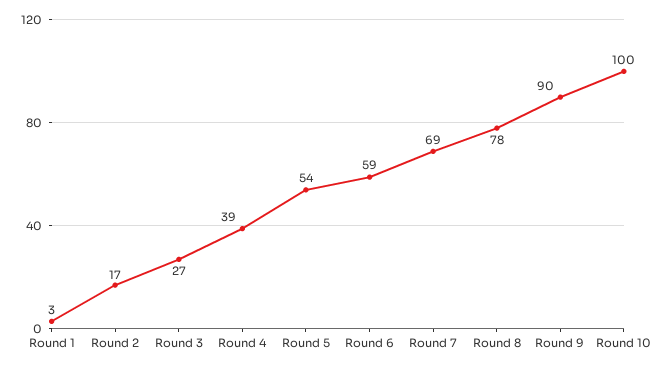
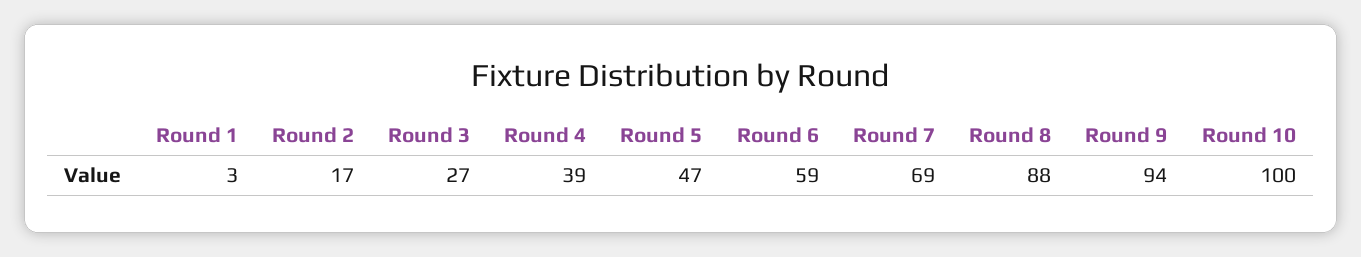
  {
    "Round 1": 3,
    "Round 2": 17,
    "Round 3": 27,
    "Round 4": 39,
-   "Round 5": 54,
+   "Round 5": 47,
    "Round 6": 59,
    "Round 7": 69,
-   "Round 8": 78,
+   "Round 8": 88,
-   "Round 9": 90,
+   "Round 9": 94,
    "Round 10": 100
  }

